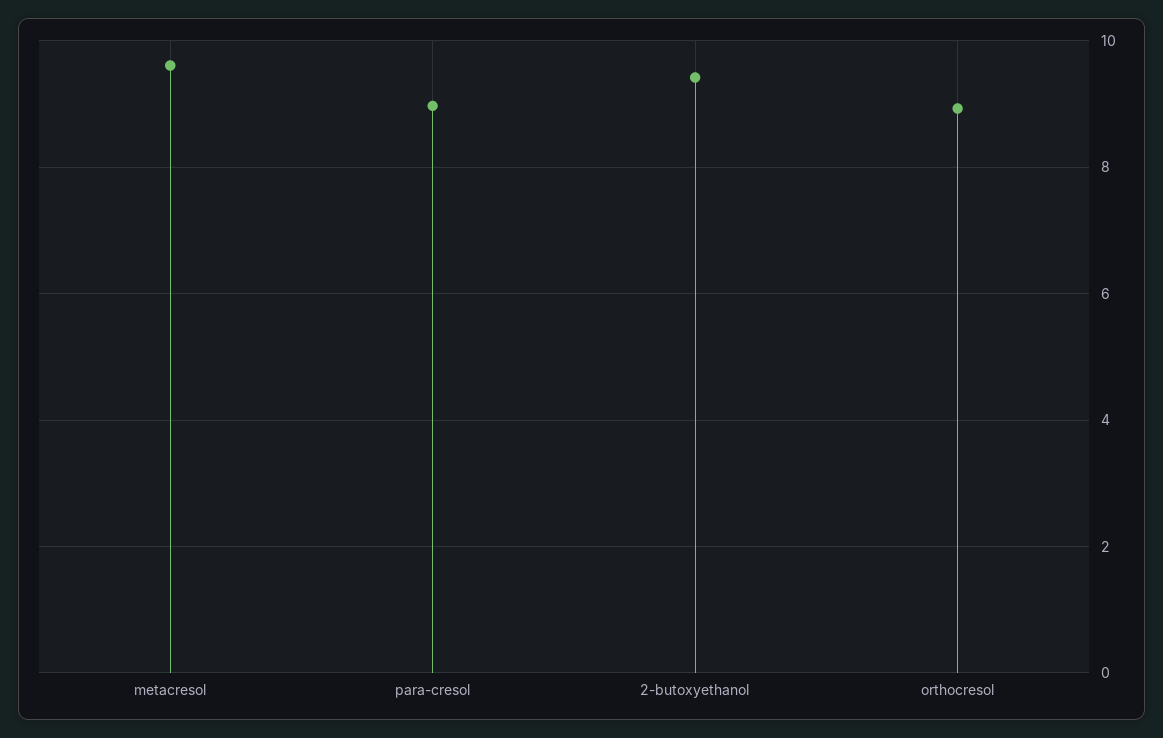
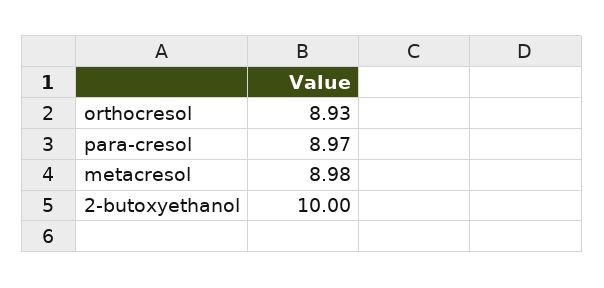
  {
-   "metacresol": 9.6,
+   "metacresol": 8.98,
    "para-cresol": 8.97,
-   "2-butoxyethanol": 9.4,
+   "2-butoxyethanol": 10,
    "orthocresol": 8.93
  }

